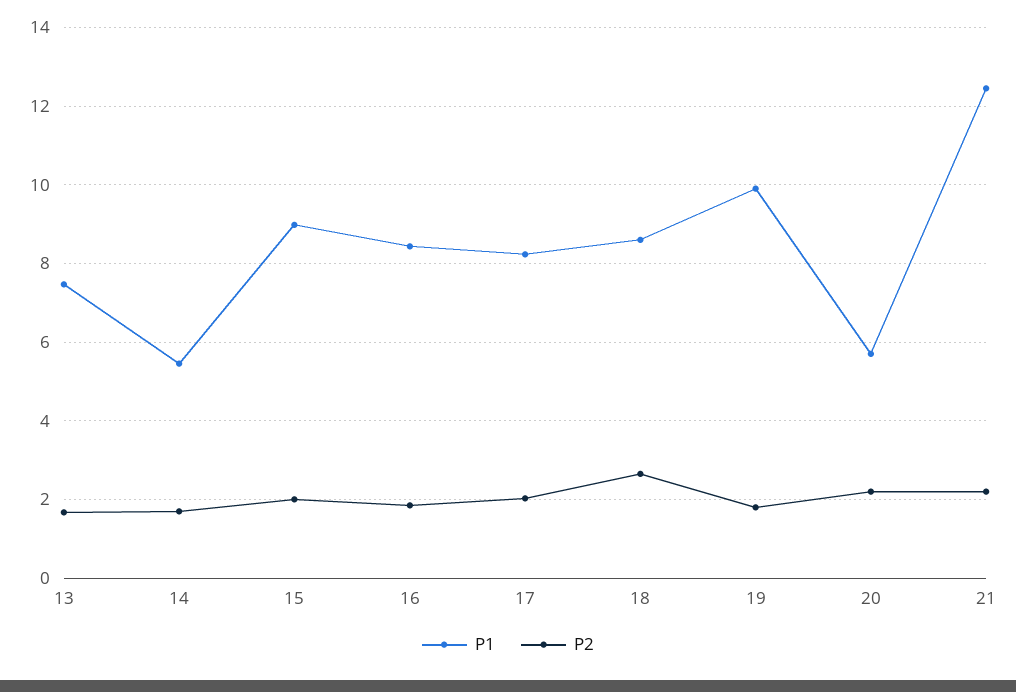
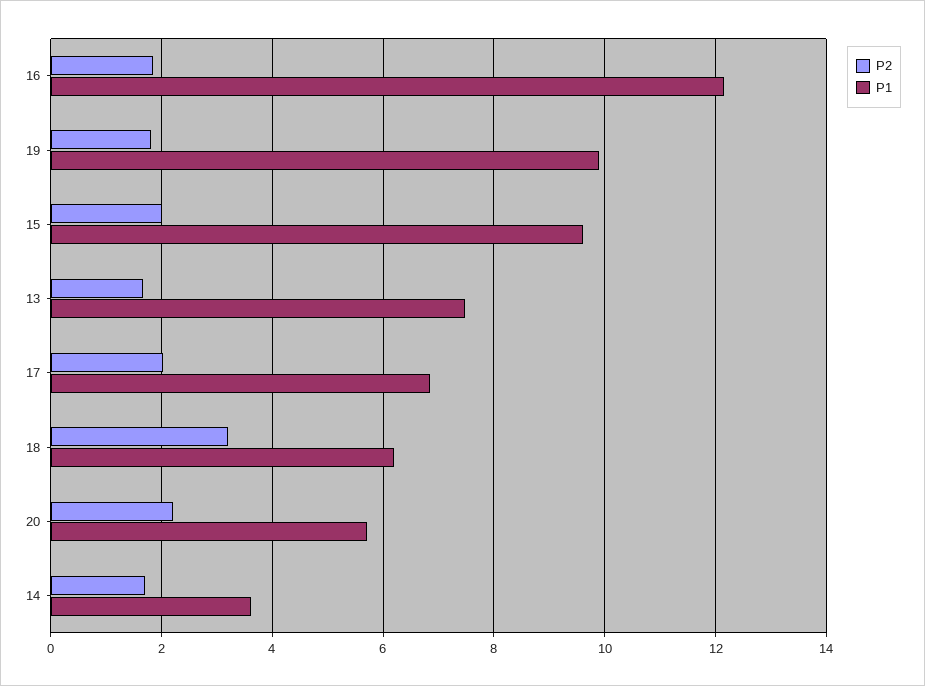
  {
    "P1": {
      "13": 7.4,
-     "14": 5.4,
+     "14": 3.6,
-     "15": 9,
+     "15": 9.6,
-     "16": 8.4,
+     "16": 12.2,
-     "17": 8.2,
+     "17": 6.8,
-     "18": 8.6,
+     "18": 6.2,
      "19": 10,
-     "20": 5.8,
+     "20": 5.8
-     "21": 12.4
    },
    "P2": {
      "13": 1.6,
      "14": 1.8,
      "15": 2,
      "16": 1.8,
      "17": 2,
-     "18": 2.6,
+     "18": 3.2,
      "19": 1.8,
-     "20": 2.2,
+     "20": 2.2
-     "21": 2.2
    }
  }

